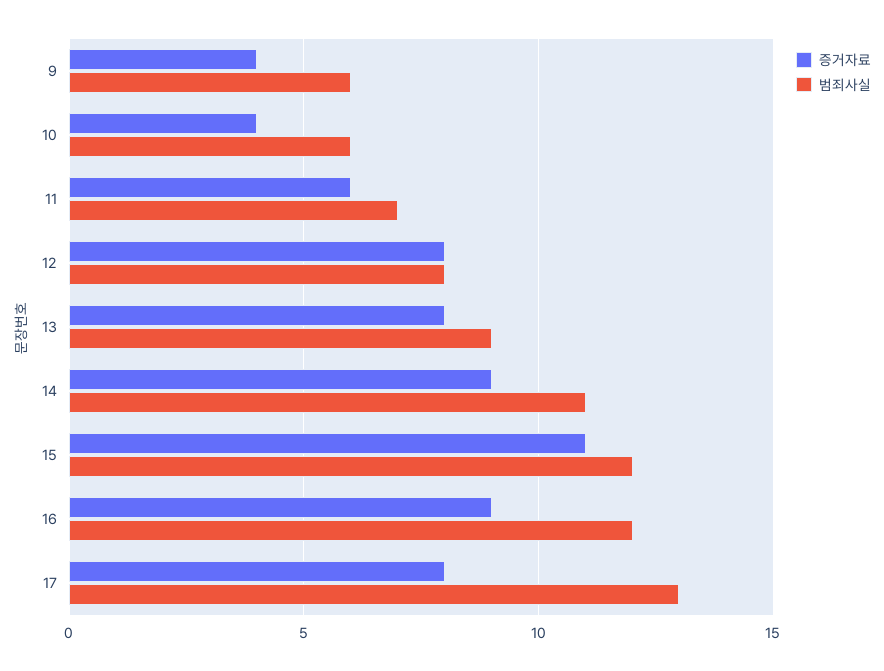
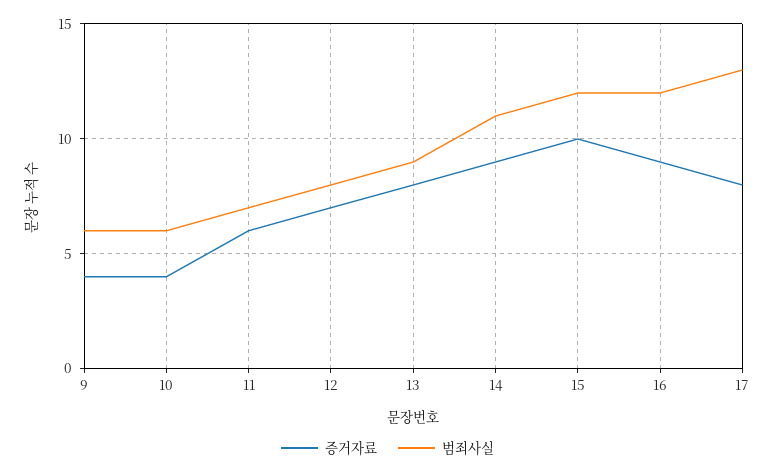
  {
    "증거자료": {
      "9": 4,
      "10": 4,
      "11": 6,
-     "12": 8,
+     "12": 7,
      "13": 8,
      "14": 9,
-     "15": 11,
+     "15": 10,
      "16": 9,
      "17": 8
    },
    "범죄사실": {
      "9": 6,
      "10": 6,
      "11": 7,
      "12": 8,
      "13": 9,
      "14": 11,
      "15": 12,
      "16": 12,
      "17": 13
    }
  }

